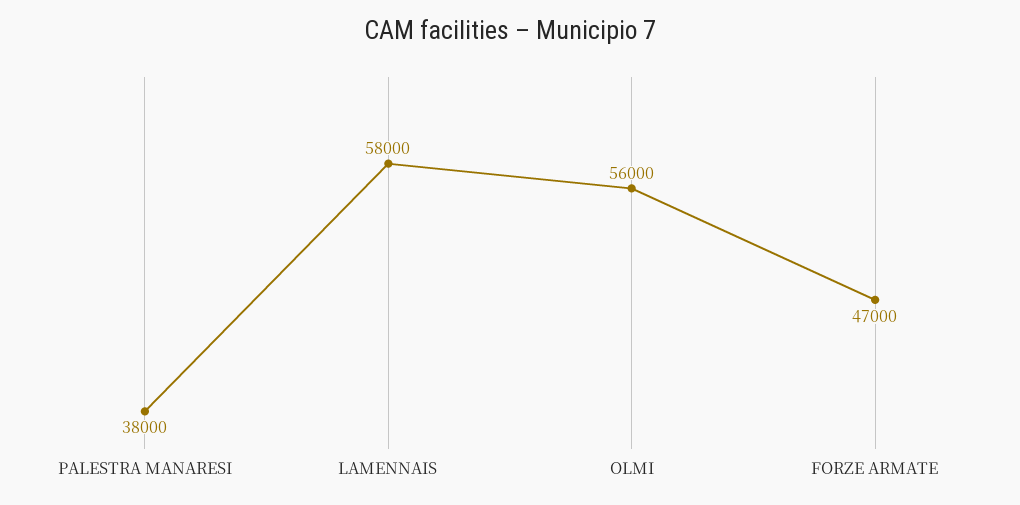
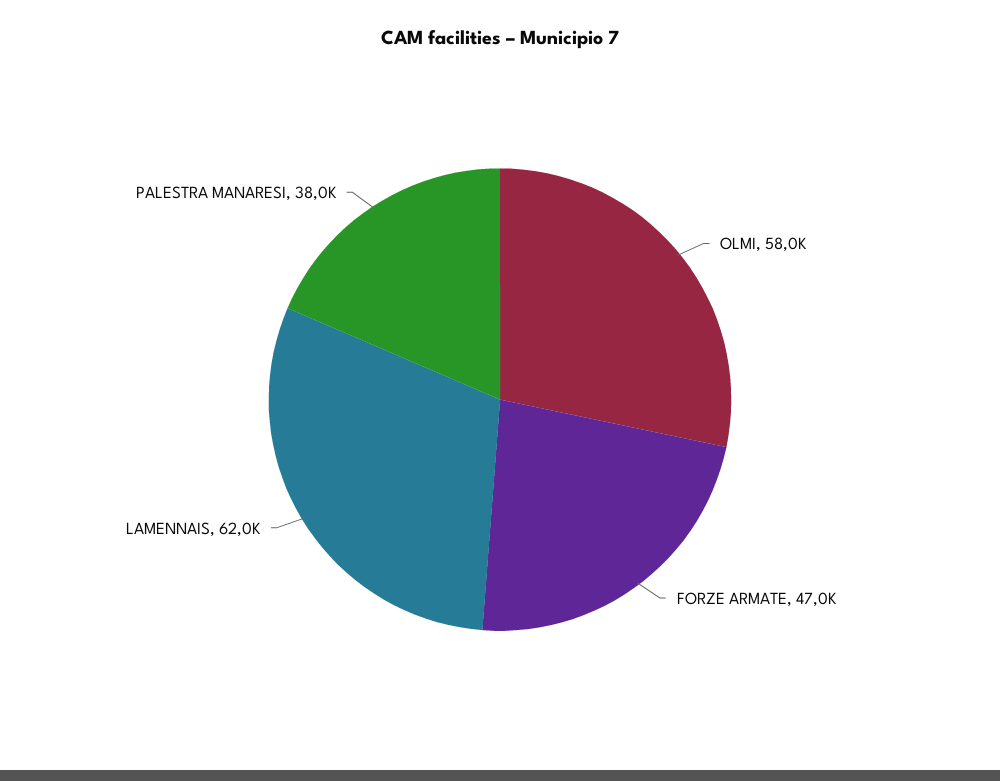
  {
    "PALESTRA MANARESI": 38000,
-   "LAMENNAIS": 58000,
+   "LAMENNAIS": 62000,
-   "OLMI": 56000,
+   "OLMI": 58000,
    "FORZE ARMATE": 47000
  }

